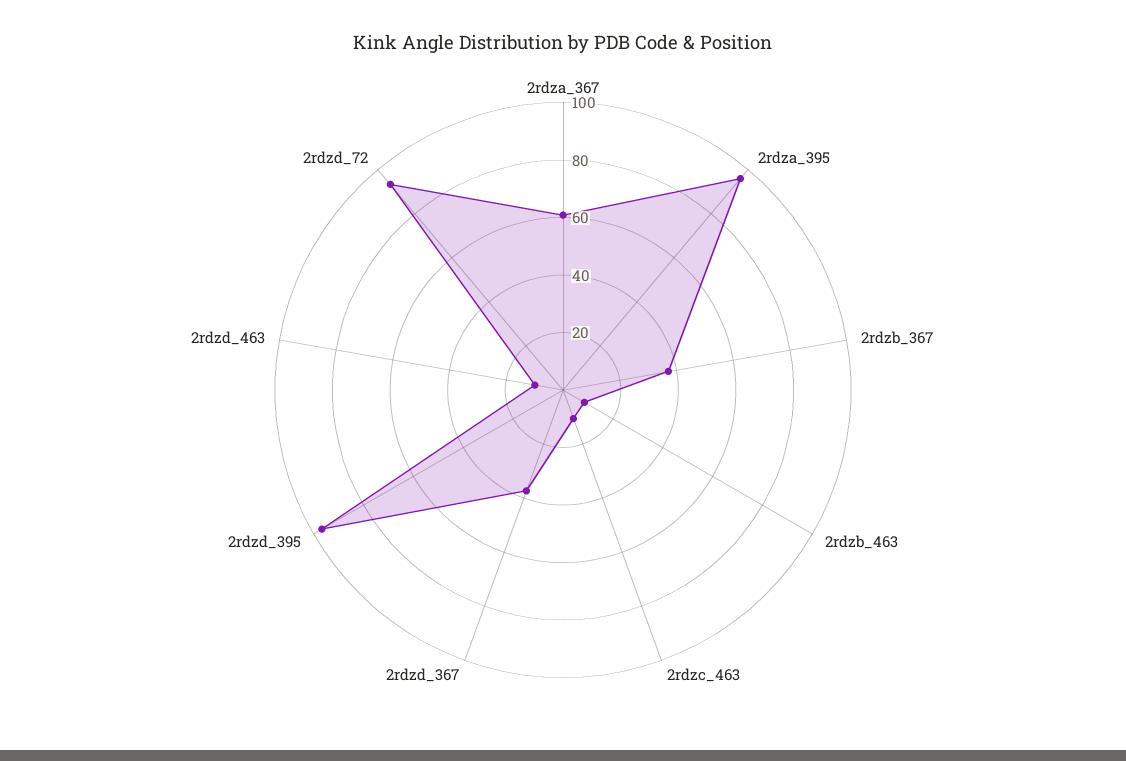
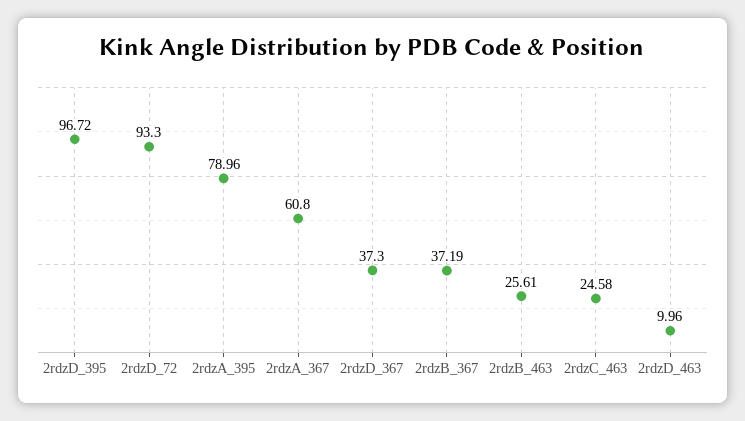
  {
    "2rdza_367": 60.8,
-   "2rdza_395": 95,
+   "2rdza_395": 78.96,
    "2rdzb_367": 37.19,
-   "2rdzb_463": 10,
+   "2rdzb_463": 25.61,
-   "2rdzc_463": 10,
+   "2rdzc_463": 24.58,
    "2rdzd_367": 37.3,
    "2rdzd_395": 96.72,
    "2rdzd_463": 9.96,
    "2rdzd_72": 93.3
  }

